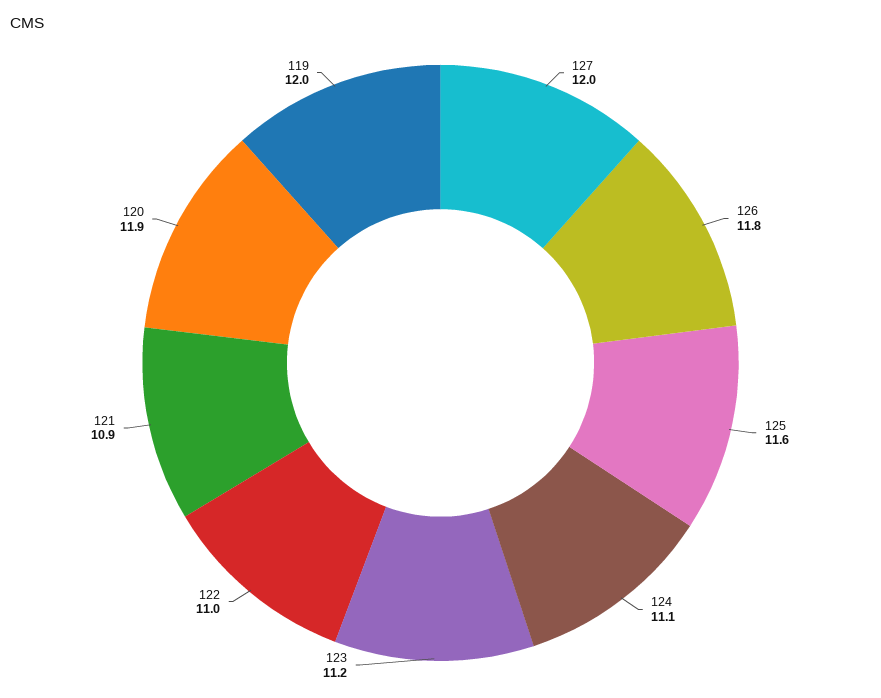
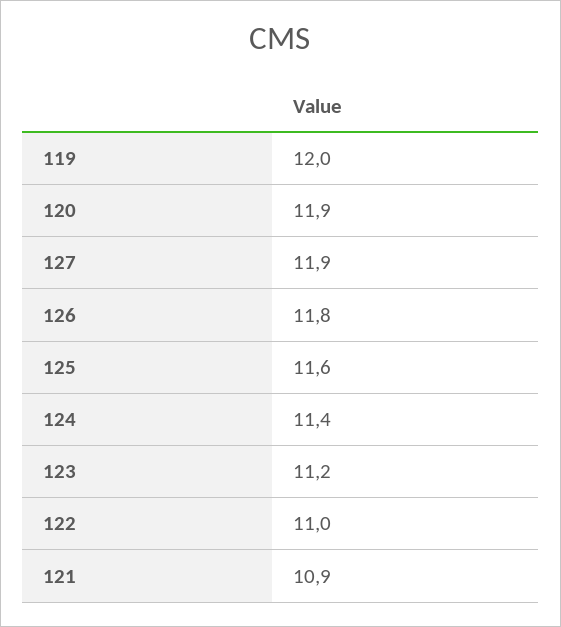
  {
-   "127": 12,
+   "127": 11.9,
    "126": 11.8,
    "125": 11.6,
-   "124": 11.1,
+   "124": 11.4,
    "123": 11.2,
    "122": 11,
    "121": 10.9,
    "120": 11.9,
    "119": 12
  }

